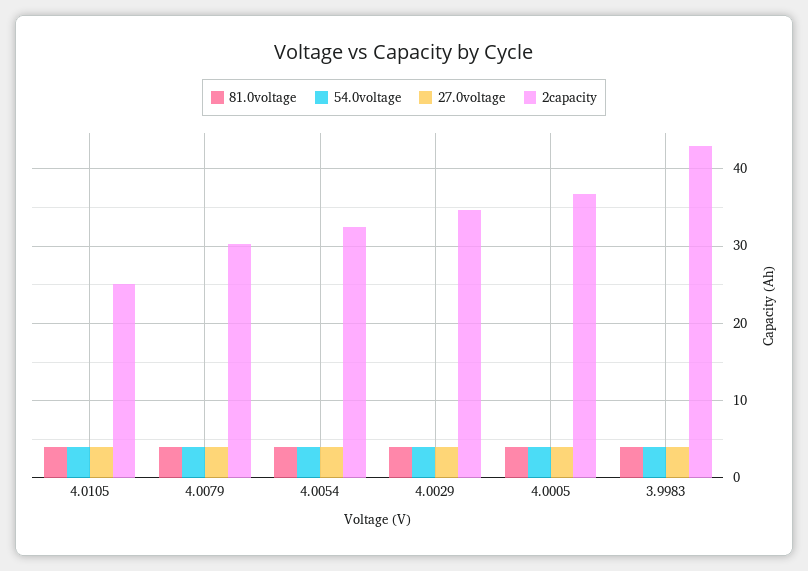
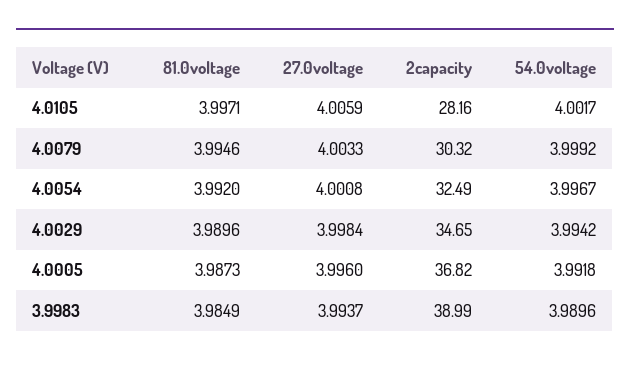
  {
    "81.0voltage": {
      "4.0105": 3.9971,
      "4.0079": 3.9946,
      "4.0054": 3.992,
      "4.0029": 3.9896,
      "4.0005": 3.9873,
      "3.9983": 3.9849
    },
    "54.0voltage": {
      "4.0105": 4.0017,
      "4.0079": 3.9992,
      "4.0054": 3.9967,
      "4.0029": 3.9942,
      "4.0005": 3.9918,
      "3.9983": 3.9896
    },
    "27.0voltage": {
      "4.0105": 4.0059,
      "4.0079": 4.0033,
      "4.0054": 4.0008,
      "4.0029": 3.9984,
      "4.0005": 3.996,
      "3.9983": 3.9937
    },
    "2capacity": {
-     "4.0105": 25,
+     "4.0105": 28.16,
      "4.0079": 30.32,
      "4.0054": 32.49,
      "4.0029": 34.65,
      "4.0005": 36.82,
-     "3.9983": 43
+     "3.9983": 38.99
    }
  }

